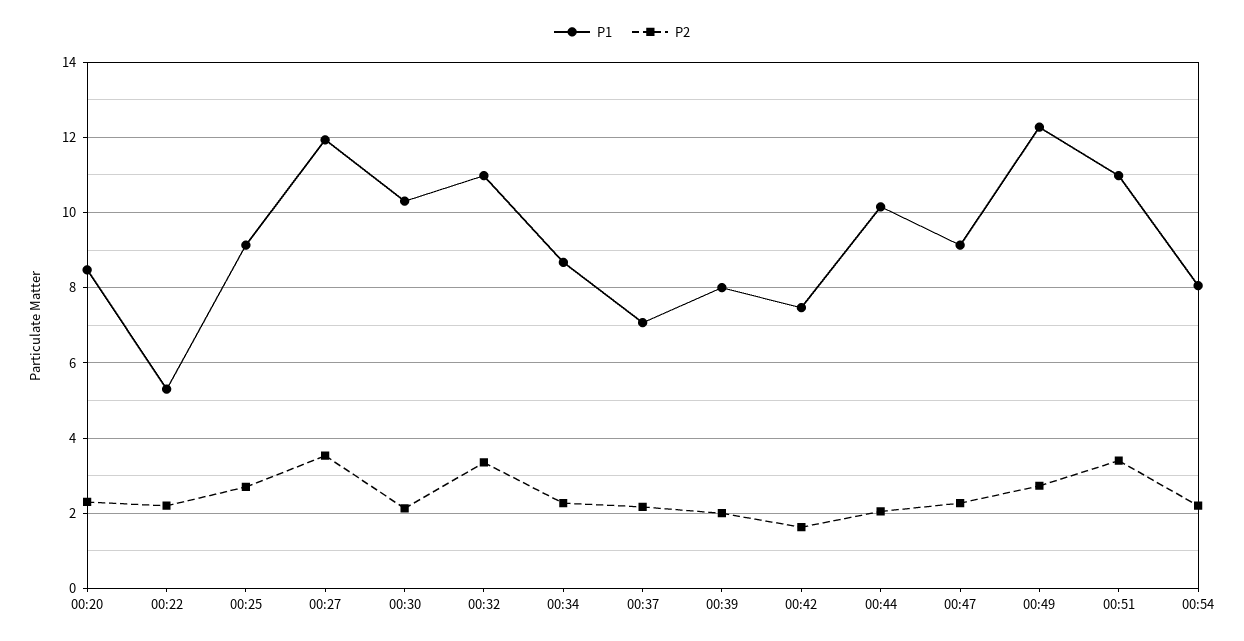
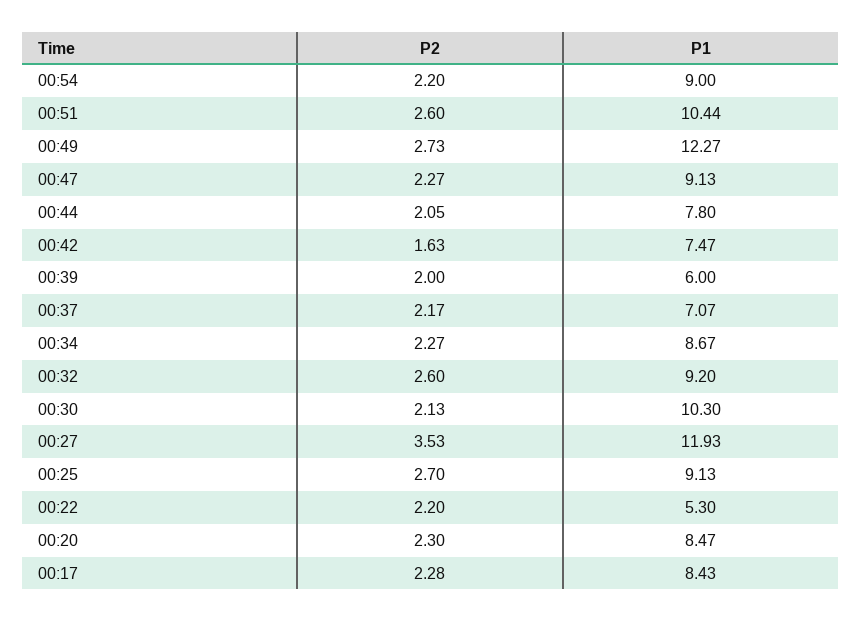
  {
    "P1": {
      "00:20": 8.47,
      "00:22": 5.3,
      "00:25": 9.13,
      "00:27": 11.93,
      "00:30": 10.3,
-     "00:32": 11,
+     "00:32": 9.2,
      "00:34": 8.67,
      "00:37": 7.07,
-     "00:39": 8,
+     "00:39": 6,
      "00:42": 7.47,
-     "00:44": 10.2,
+     "00:44": 7.8,
      "00:47": 9.13,
      "00:49": 12.27,
-     "00:51": 11,
+     "00:51": 10.44,
-     "00:54": 8
+     "00:54": 9,
+     "00:17": 8.43
    },
    "P2": {
      "00:20": 2.3,
      "00:22": 2.2,
      "00:25": 2.7,
      "00:27": 3.53,
      "00:30": 2.13,
-     "00:32": 3.4,
+     "00:32": 2.6,
      "00:34": 2.27,
      "00:37": 2.17,
      "00:39": 2,
      "00:42": 1.63,
      "00:44": 2.05,
      "00:47": 2.27,
      "00:49": 2.73,
-     "00:51": 3.4,
+     "00:51": 2.6,
-     "00:54": 2.2
+     "00:54": 2.2,
+     "00:17": 2.28
    }
  }

